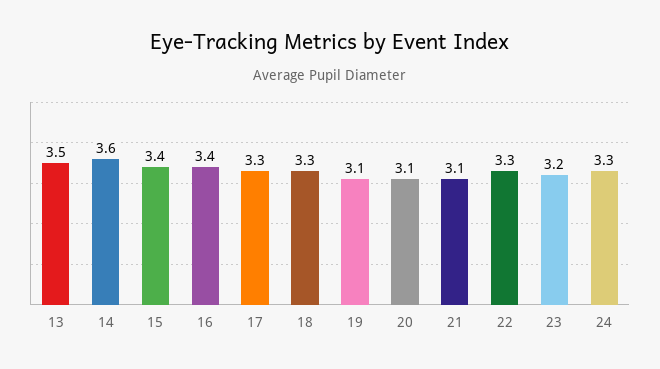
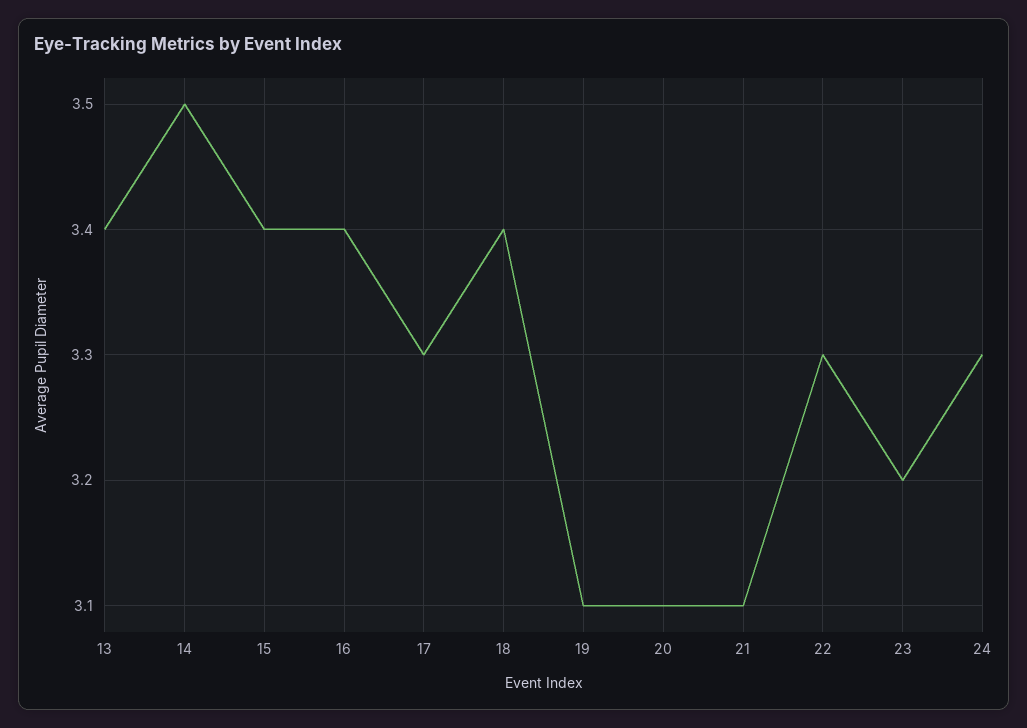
  {
-   "13": 3.5,
+   "13": 3.4,
-   "14": 3.6,
+   "14": 3.5,
    "15": 3.4,
    "16": 3.4,
    "17": 3.3,
-   "18": 3.3,
+   "18": 3.4,
    "19": 3.1,
    "20": 3.1,
    "21": 3.1,
    "22": 3.3,
    "23": 3.2,
    "24": 3.3
  }

